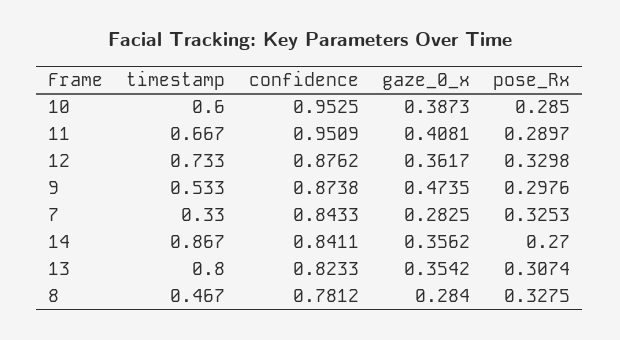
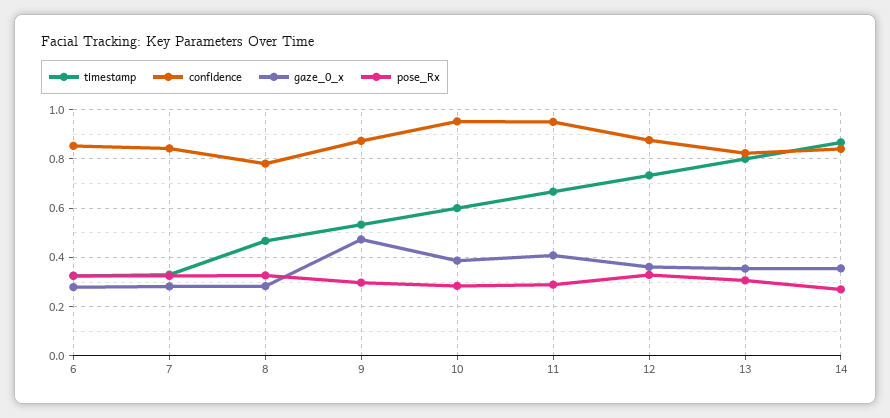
  {
    "timestamp": {
      "10": 0.6,
      "11": 0.667,
      "12": 0.733,
      "9": 0.533,
      "7": 0.33,
      "14": 0.867,
      "13": 0.8,
-     "8": 0.467
+     "8": 0.467,
+     "6": 0.325
    },
    "confidence": {
      "10": 0.9525,
      "11": 0.9509,
      "12": 0.8762,
      "9": 0.8738,
      "7": 0.8433,
      "14": 0.8411,
      "13": 0.8233,
-     "8": 0.7812
+     "8": 0.7812,
+     "6": 0.85
    },
    "gaze_0_x": {
      "10": 0.3873,
      "11": 0.4081,
      "12": 0.3617,
      "9": 0.4735,
      "7": 0.2825,
      "14": 0.3562,
      "13": 0.3542,
-     "8": 0.284
+     "8": 0.284,
+     "6": 0.275
    },
    "pose_Rx": {
      "10": 0.285,
      "11": 0.2897,
      "12": 0.3298,
      "9": 0.2976,
      "7": 0.3253,
      "14": 0.27,
      "13": 0.3074,
-     "8": 0.3275
+     "8": 0.3275,
+     "6": 0.325
    }
  }

